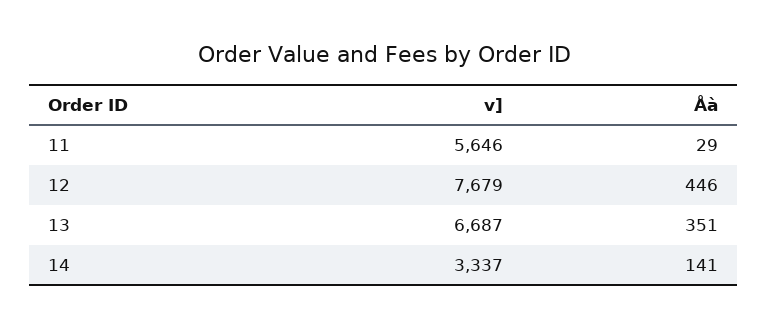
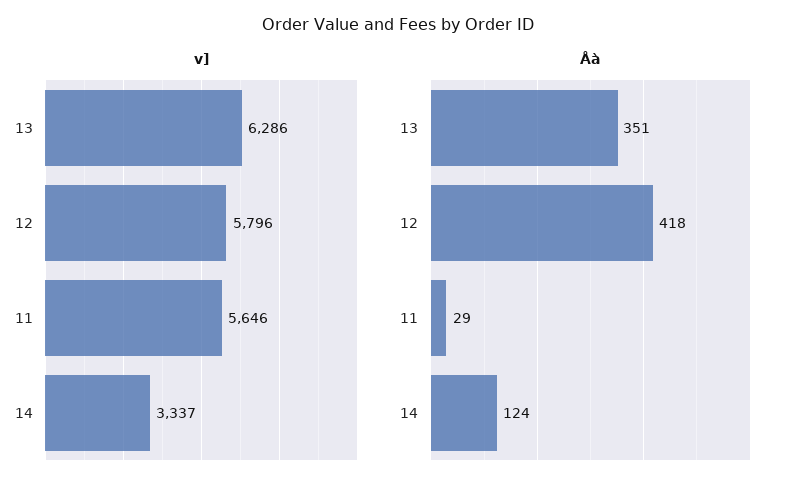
  {
    "v]": {
      "11": 5646,
-     "12": 7679,
+     "12": 5796,
-     "13": 6687,
+     "13": 6286,
      "14": 3337
    },
    "Åà": {
      "11": 29,
-     "12": 446,
+     "12": 418,
      "13": 351,
-     "14": 141
+     "14": 124
    }
  }

